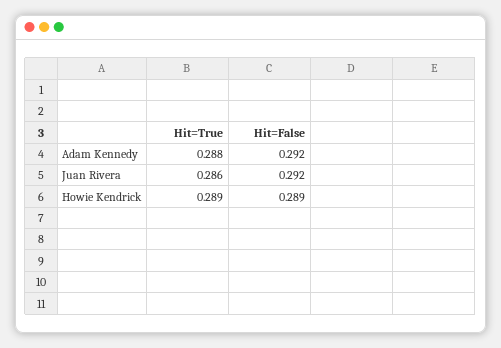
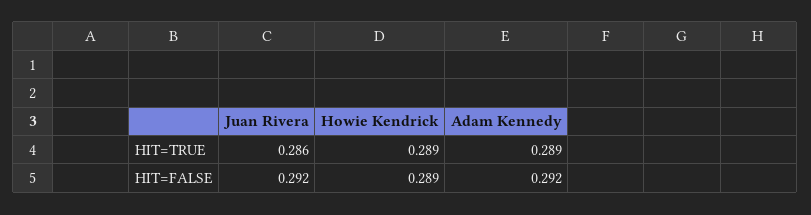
  {
    "Hit=True": {
-     "Adam Kennedy": 0.288,
+     "Adam Kennedy": 0.289,
      "Juan Rivera": 0.286,
      "Howie Kendrick": 0.289
    },
    "Hit=False": {
      "Adam Kennedy": 0.292,
      "Juan Rivera": 0.292,
      "Howie Kendrick": 0.289
    }
  }

